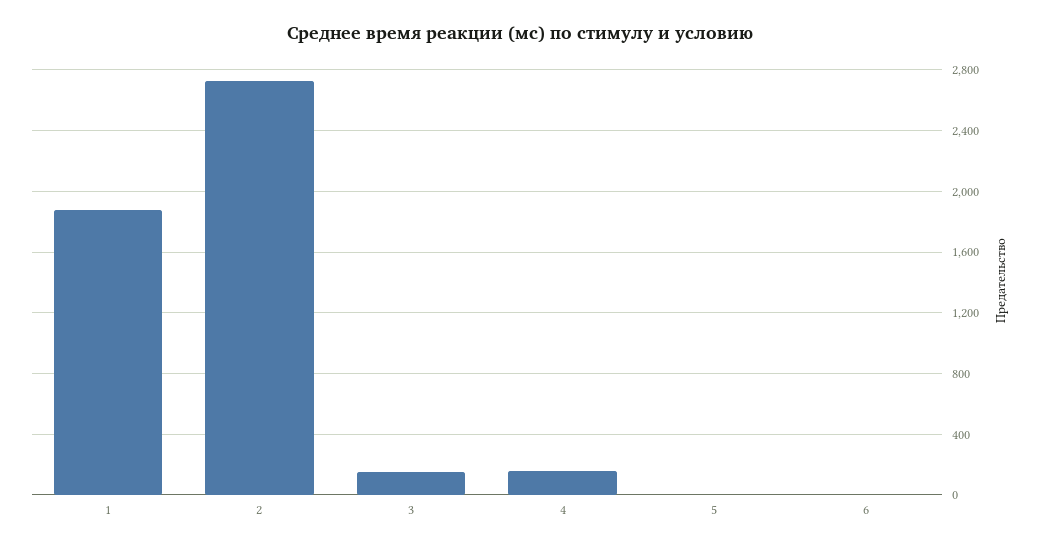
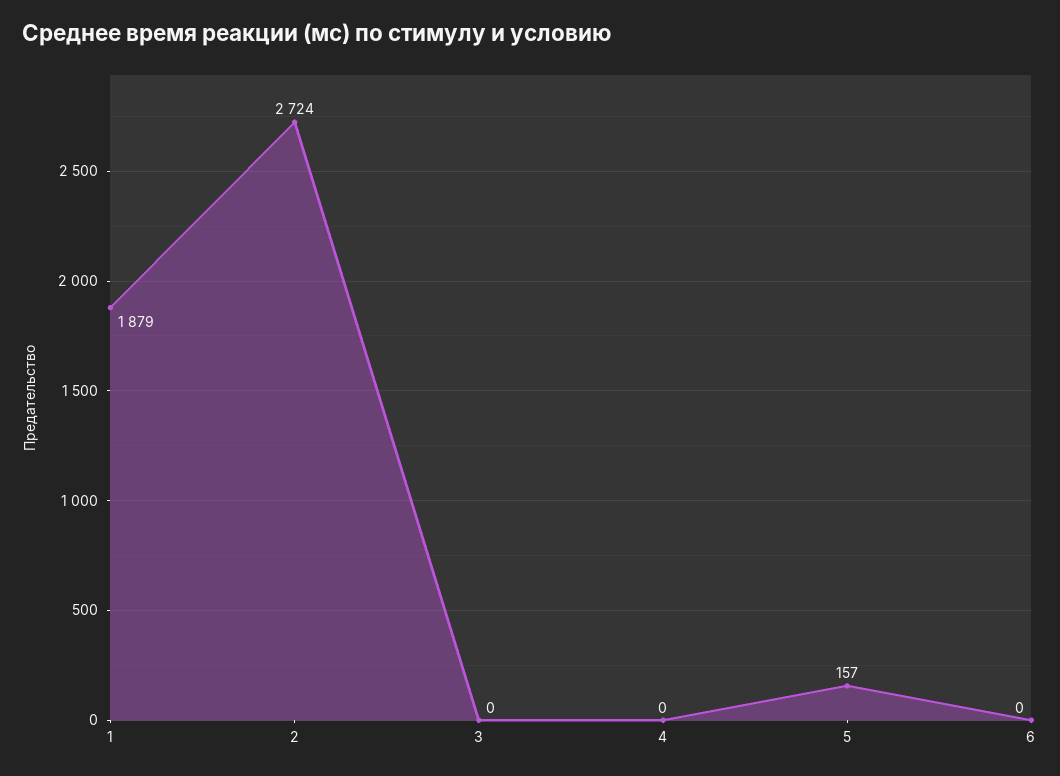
  {
    "1": 1879,
    "2": 2724,
-   "3": 150,
+   "3": 0,
-   "4": 150,
+   "4": 0,
-   "5": 0,
+   "5": 157,
    "6": 0
  }

